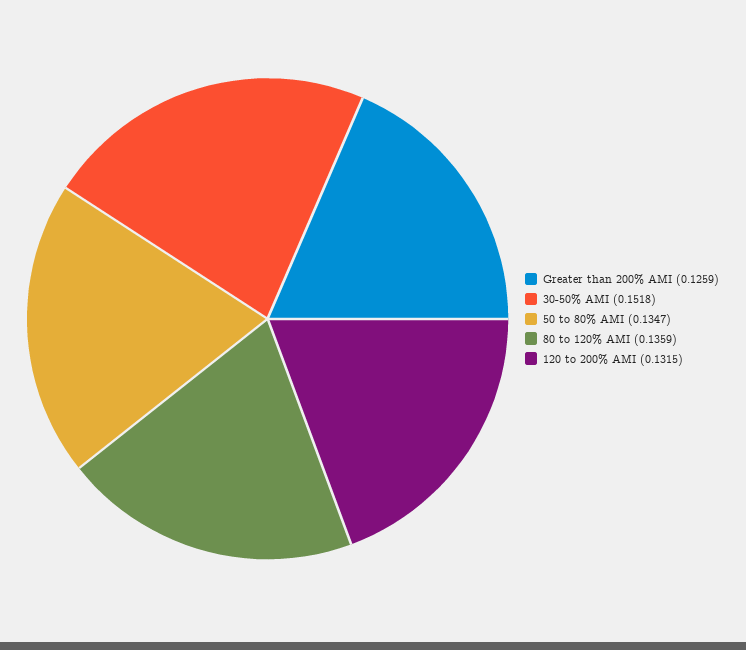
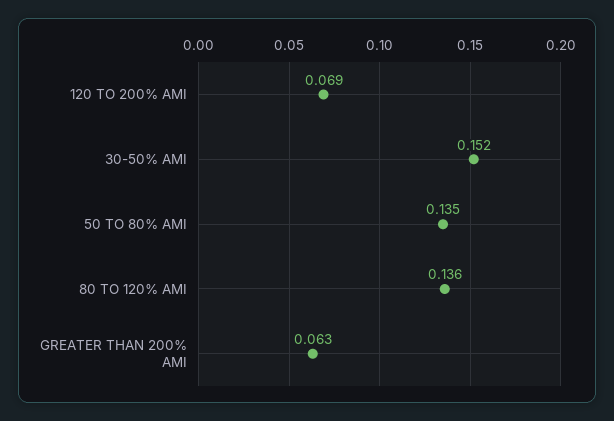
  {
-   "Greater than 200% AMI": 0.1259,
+   "Greater than 200% AMI": 0.063,
    "30-50% AMI": 0.1518,
    "50 to 80% AMI": 0.1347,
    "80 to 120% AMI": 0.1359,
-   "120 to 200% AMI": 0.1315
+   "120 to 200% AMI": 0.069
  }

